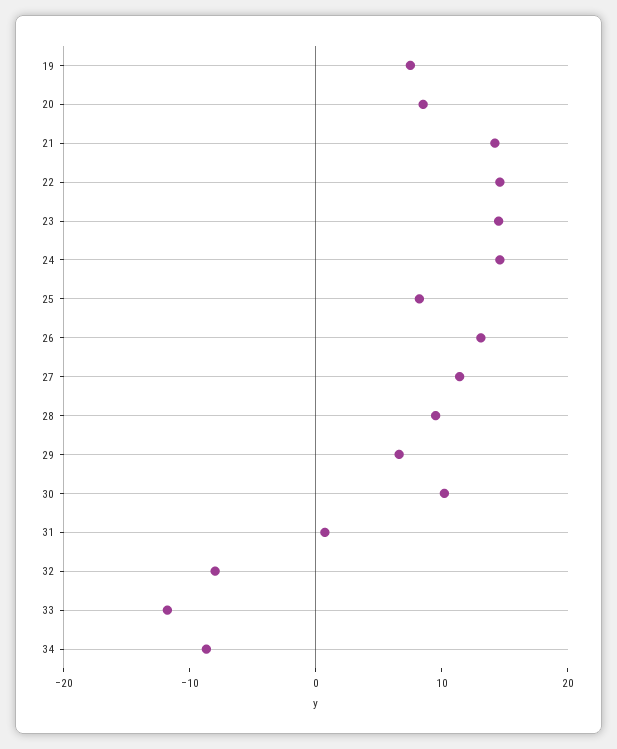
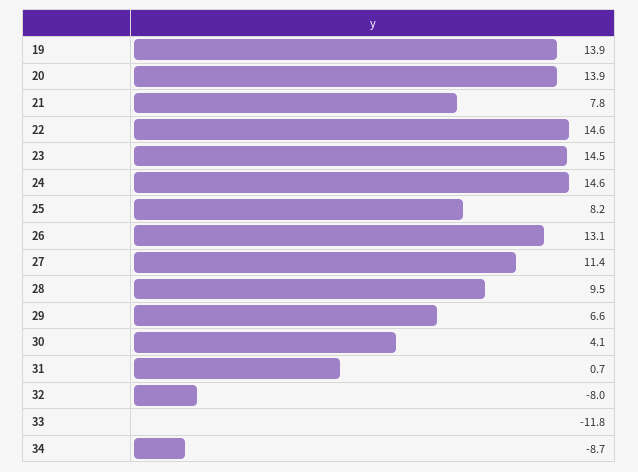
  {
-   "19": 8,
+   "19": 13.9,
-   "20": 8,
+   "20": 13.9,
-   "21": 14,
+   "21": 7.8,
    "22": 14.6,
    "23": 14.5,
    "24": 14.6,
    "25": 8.2,
    "26": 13.1,
    "27": 11.4,
    "28": 9.5,
    "29": 6.6,
-   "30": 10,
+   "30": 4.1,
    "31": 0.7,
    "32": -8,
    "33": -11.8,
    "34": -8.7
  }

